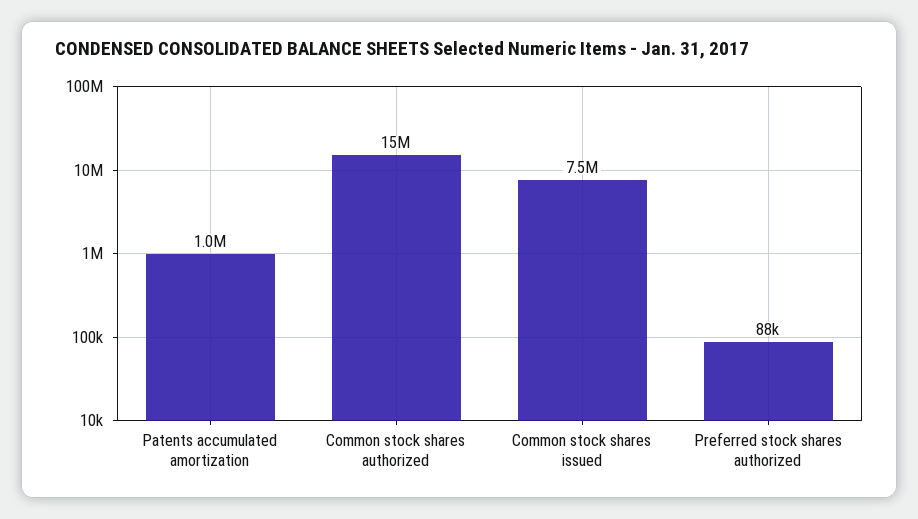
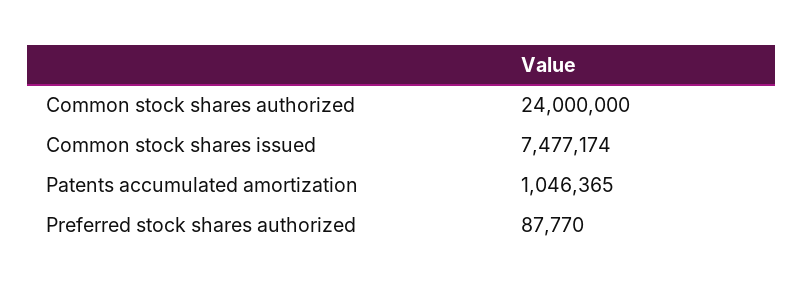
  {
    "Patents accumulated amortization": 1046365,
-   "Common stock shares authorized": 15000000,
+   "Common stock shares authorized": 24000000,
    "Common stock shares issued": 7477174,
    "Preferred stock shares authorized": 87770
  }

